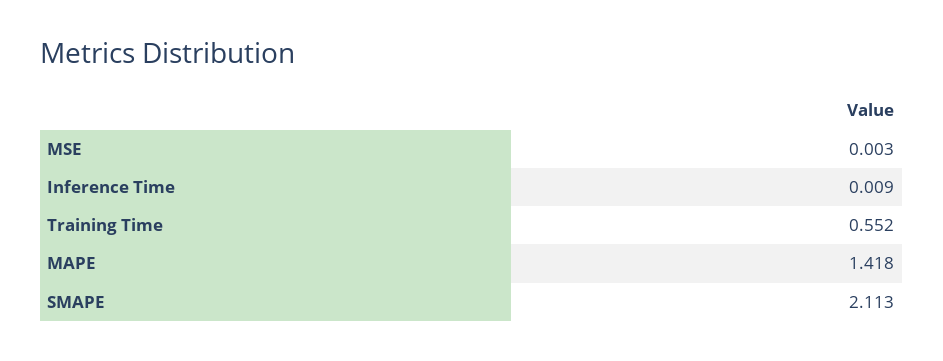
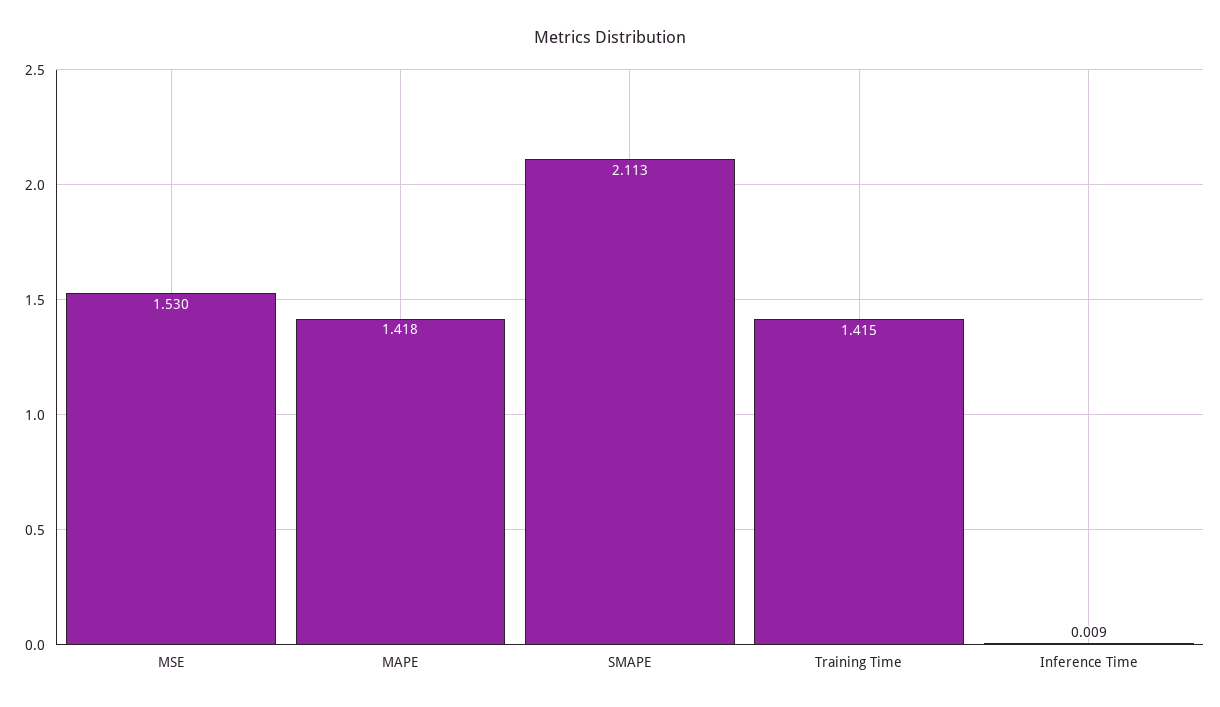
  {
-   "MSE": 0.003,
+   "MSE": 1.53,
    "Inference Time": 0.009,
-   "Training Time": 0.552,
+   "Training Time": 1.415,
    "MAPE": 1.418,
    "SMAPE": 2.113
  }

